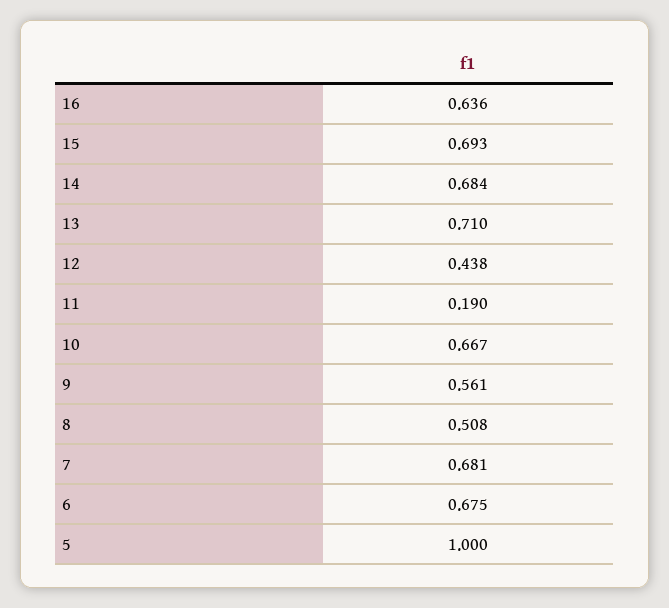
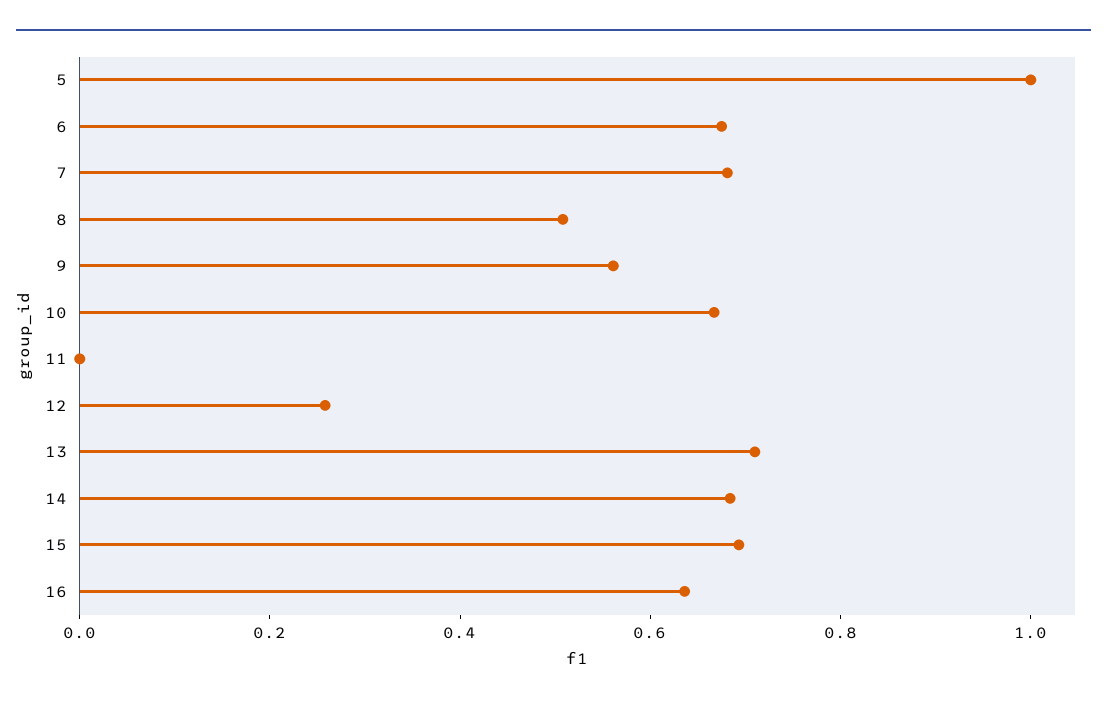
  {
    "16": 0.636,
    "15": 0.693,
    "14": 0.684,
    "13": 0.71,
-   "12": 0.438,
+   "12": 0.25,
-   "11": 0.19,
+   "11": 0,
    "10": 0.667,
    "9": 0.561,
    "8": 0.508,
    "7": 0.681,
    "6": 0.675,
    "5": 1
  }

